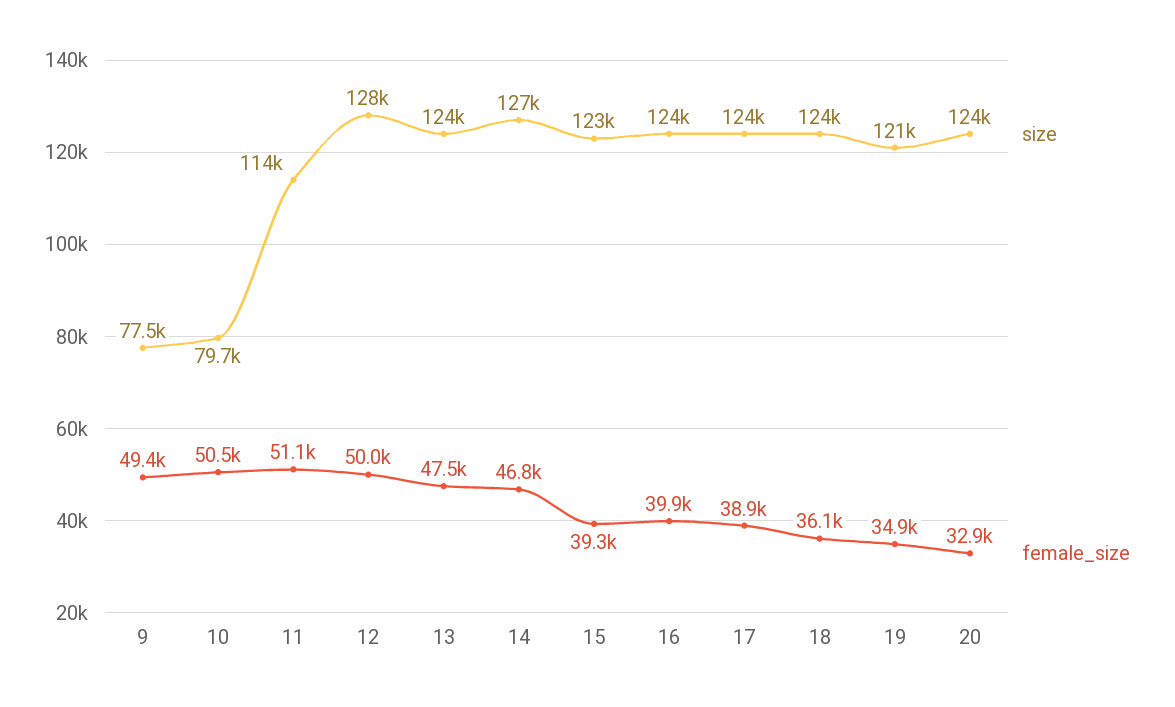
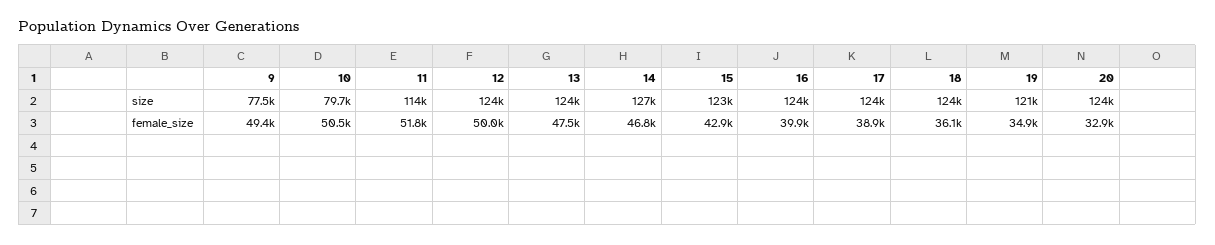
  {
    "size": {
      "9": 77500,
      "10": 79700,
      "11": 114000,
-     "12": 128000,
+     "12": 124000,
      "13": 124000,
      "14": 127000,
      "15": 123000,
      "16": 124000,
      "17": 124000,
      "18": 124000,
      "19": 121000,
      "20": 124000
    },
    "female_size": {
      "9": 49400,
      "10": 50500,
-     "11": 51100,
+     "11": 51800,
      "12": 50000,
      "13": 47500,
      "14": 46800,
-     "15": 39300,
+     "15": 42900,
      "16": 39900,
      "17": 38900,
      "18": 36100,
      "19": 34900,
      "20": 32900
    }
  }

